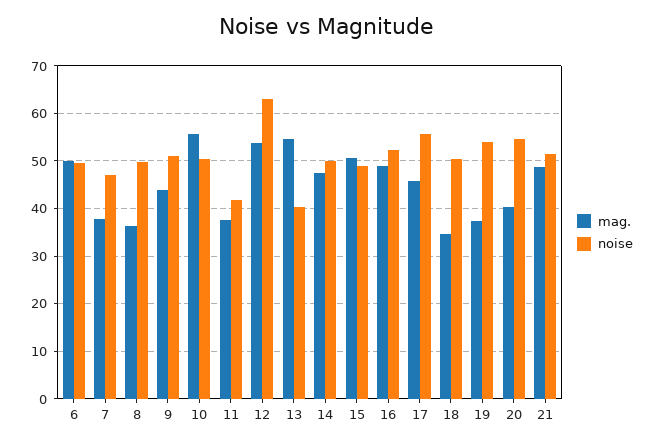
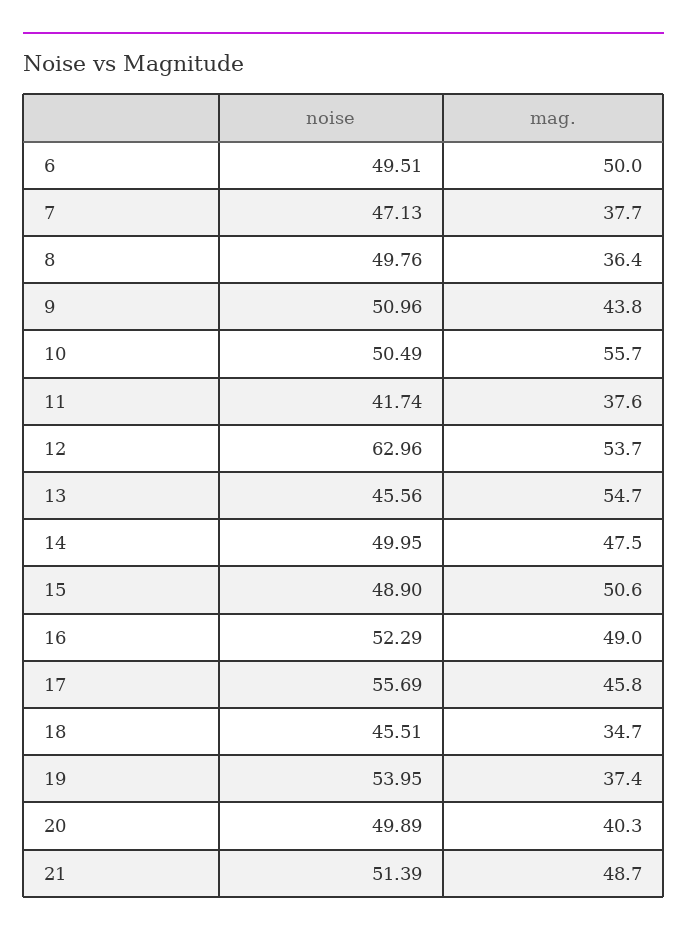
  {
    "mag.": {
      "6": 50,
      "7": 37.7,
      "8": 36.4,
      "9": 43.8,
      "10": 55.7,
      "11": 37.6,
      "12": 53.7,
      "13": 54.7,
      "14": 47.5,
      "15": 50.6,
      "16": 49,
      "17": 45.8,
      "18": 34.7,
      "19": 37.4,
      "20": 40.3,
      "21": 48.7
    },
    "noise": {
      "6": 49.51,
      "7": 47.13,
      "8": 49.76,
      "9": 50.96,
      "10": 50.49,
      "11": 41.74,
      "12": 62.96,
-     "13": 40,
+     "13": 45.56,
      "14": 49.95,
      "15": 48.9,
      "16": 52.29,
      "17": 55.69,
-     "18": 50,
+     "18": 45.51,
      "19": 53.95,
-     "20": 54,
+     "20": 49.89,
      "21": 51.39
    }
  }

